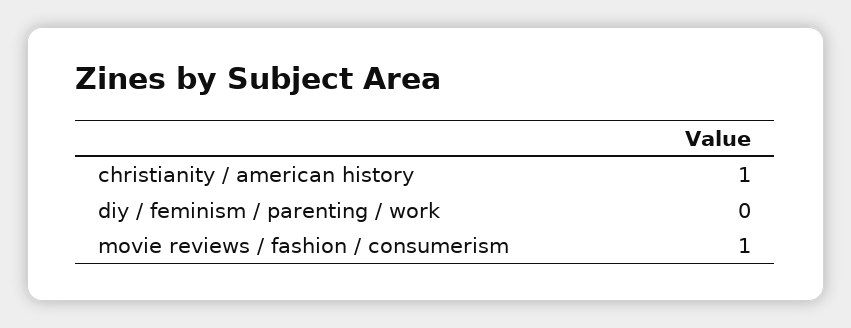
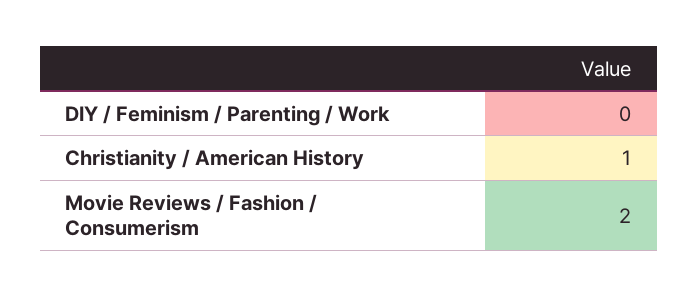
  {
    "christianity / american history": 1,
    "diy / feminism / parenting / work": 0,
-   "movie reviews / fashion / consumerism": 1
+   "movie reviews / fashion / consumerism": 2
  }

